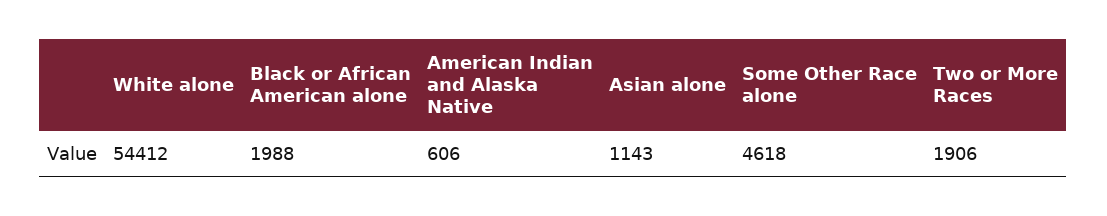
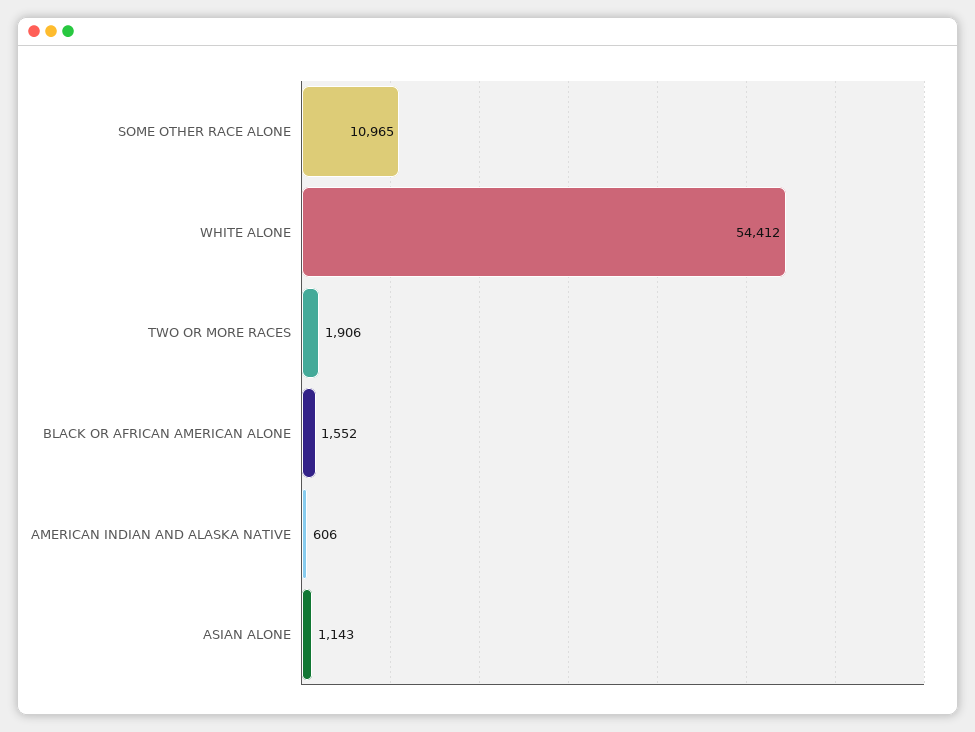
  {
    "White alone": 54412,
-   "Black or African American alone": 1988,
+   "Black or African American alone": 1552,
    "American Indian and Alaska Native": 606,
    "Asian alone": 1143,
-   "Some Other Race alone": 4618,
+   "Some Other Race alone": 10965,
    "Two or More Races": 1906
  }

